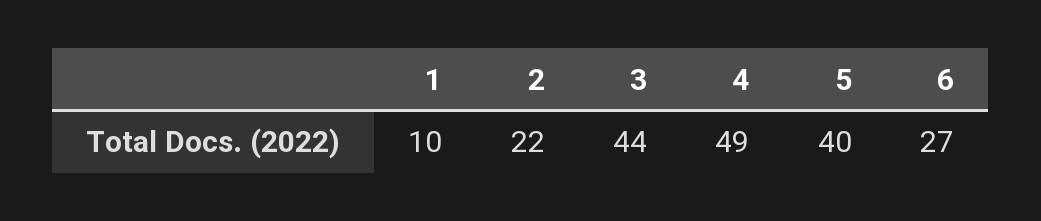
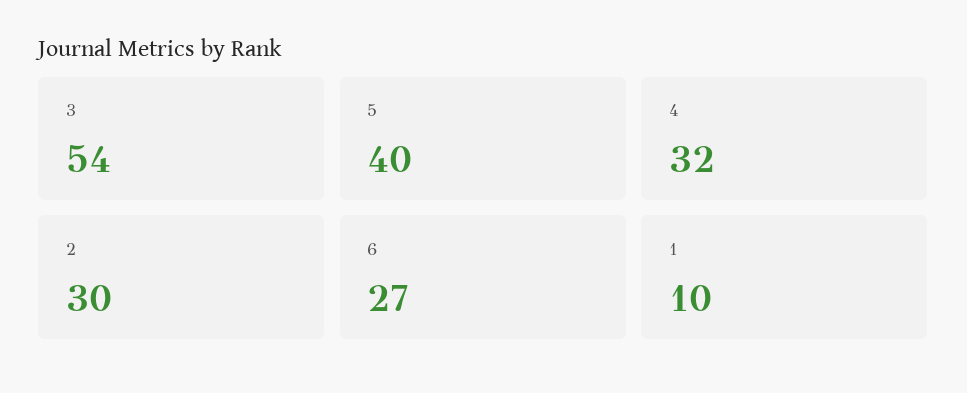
  {
    "1": 10,
-   "2": 22,
+   "2": 30,
-   "3": 44,
+   "3": 54,
-   "4": 49,
+   "4": 32,
    "5": 40,
    "6": 27
  }

